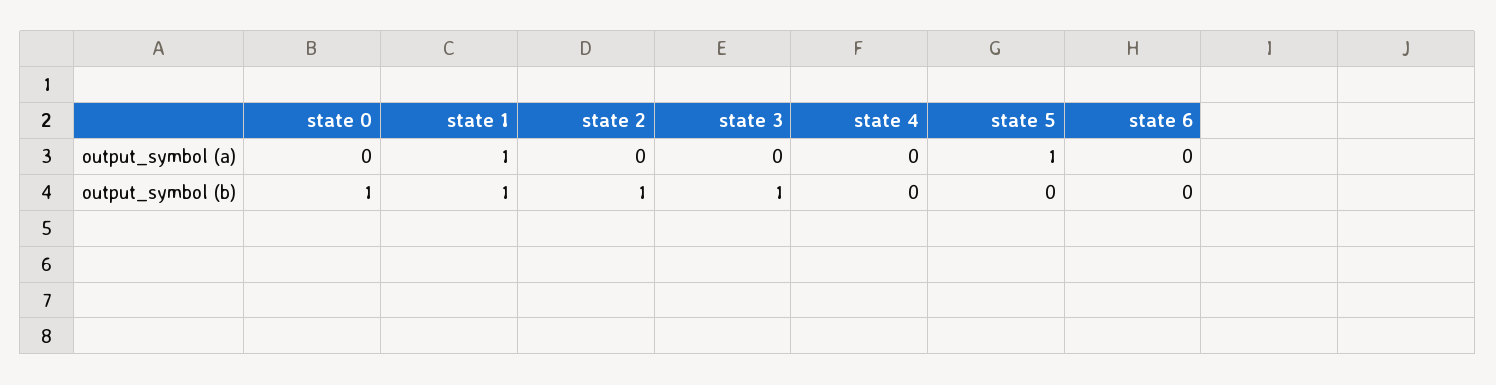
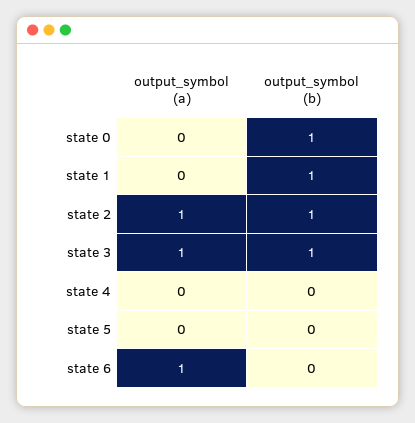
  {
    "state 0": {
      "output_symbol (a)": 0,
      "output_symbol (b)": 1
    },
    "state 1": {
-     "output_symbol (a)": 1,
+     "output_symbol (a)": 0,
      "output_symbol (b)": 1
    },
    "state 2": {
-     "output_symbol (a)": 0,
+     "output_symbol (a)": 1,
      "output_symbol (b)": 1
    },
    "state 3": {
-     "output_symbol (a)": 0,
+     "output_symbol (a)": 1,
      "output_symbol (b)": 1
    },
    "state 4": {
      "output_symbol (a)": 0,
      "output_symbol (b)": 0
    },
    "state 5": {
-     "output_symbol (a)": 1,
+     "output_symbol (a)": 0,
      "output_symbol (b)": 0
    },
    "state 6": {
-     "output_symbol (a)": 0,
+     "output_symbol (a)": 1,
      "output_symbol (b)": 0
    }
  }

